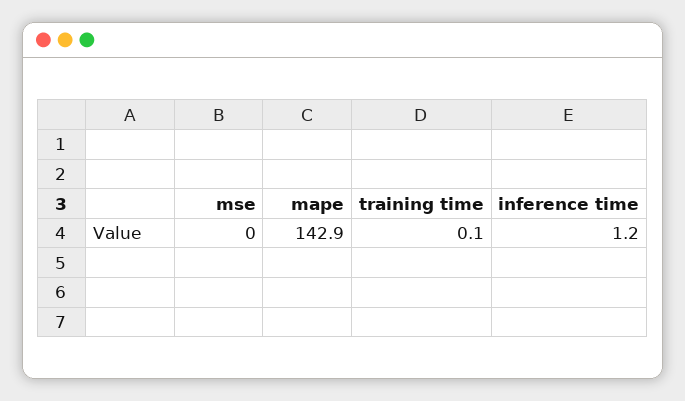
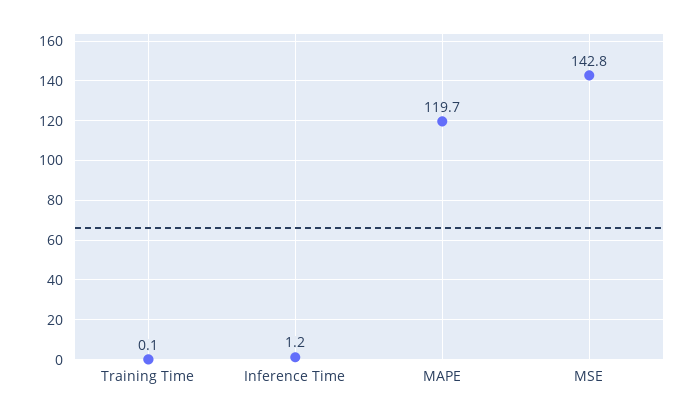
  {
-   "mse": 0,
+   "mse": 142.8,
-   "mape": 142.9,
+   "mape": 119.7,
    "training time": 0.1,
    "inference time": 1.2
  }

